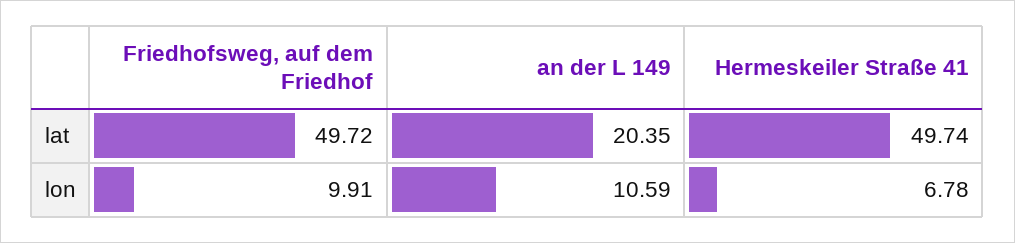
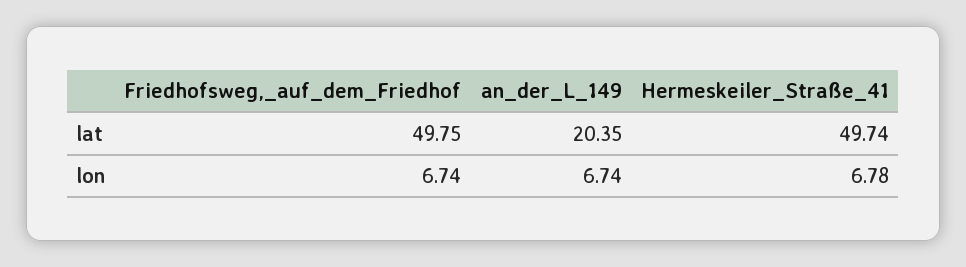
  {
    "Friedhofsweg, auf dem Friedhof": {
-     "lat": 49.72,
+     "lat": 49.75,
-     "lon": 9.91
+     "lon": 6.74
    },
    "an der L 149": {
      "lat": 20.35,
-     "lon": 10.59
+     "lon": 6.74
    },
    "Hermeskeiler Straße 41": {
      "lat": 49.74,
      "lon": 6.78
    }
  }

